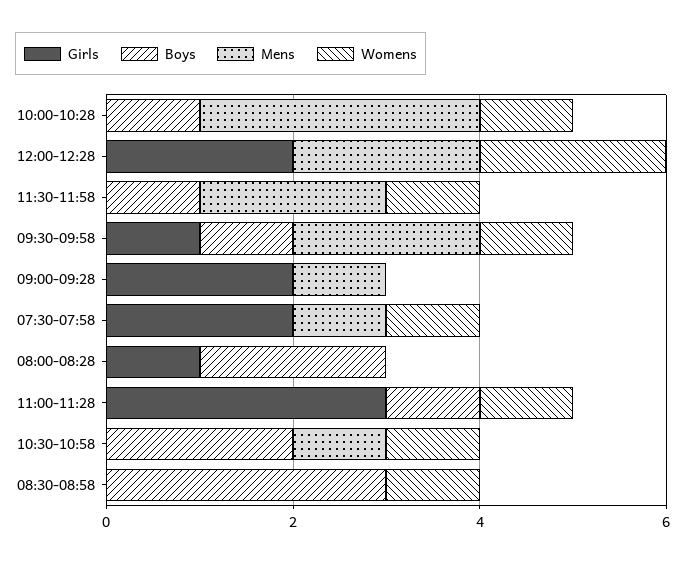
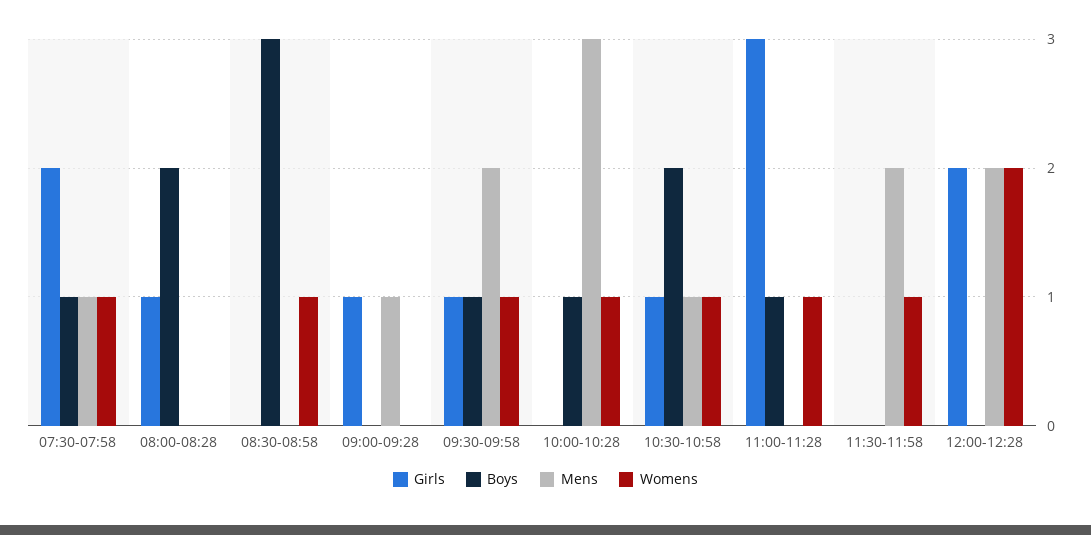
  {
    "Girls": {
      "10:00-10:28": 0,
      "12:00-12:28": 2,
      "11:30-11:58": 0,
      "09:30-09:58": 1,
-     "09:00-09:28": 2,
+     "09:00-09:28": 1,
      "07:30-07:58": 2,
      "08:00-08:28": 1,
      "11:00-11:28": 3,
-     "10:30-10:58": 0,
+     "10:30-10:58": 1,
      "08:30-08:58": 0
    },
    "Boys": {
      "10:00-10:28": 1,
      "12:00-12:28": 0,
-     "11:30-11:58": 1,
+     "11:30-11:58": 0,
      "09:30-09:58": 1,
      "09:00-09:28": 0,
-     "07:30-07:58": 0,
+     "07:30-07:58": 1,
      "08:00-08:28": 2,
      "11:00-11:28": 1,
      "10:30-10:58": 2,
      "08:30-08:58": 3
    },
    "Mens": {
      "10:00-10:28": 3,
      "12:00-12:28": 2,
      "11:30-11:58": 2,
      "09:30-09:58": 2,
      "09:00-09:28": 1,
      "07:30-07:58": 1,
      "08:00-08:28": 0,
      "11:00-11:28": 0,
      "10:30-10:58": 1,
      "08:30-08:58": 0
    },
    "Womens": {
      "10:00-10:28": 1,
      "12:00-12:28": 2,
      "11:30-11:58": 1,
      "09:30-09:58": 1,
      "09:00-09:28": 0,
      "07:30-07:58": 1,
      "08:00-08:28": 0,
      "11:00-11:28": 1,
      "10:30-10:58": 1,
      "08:30-08:58": 1
    }
  }

